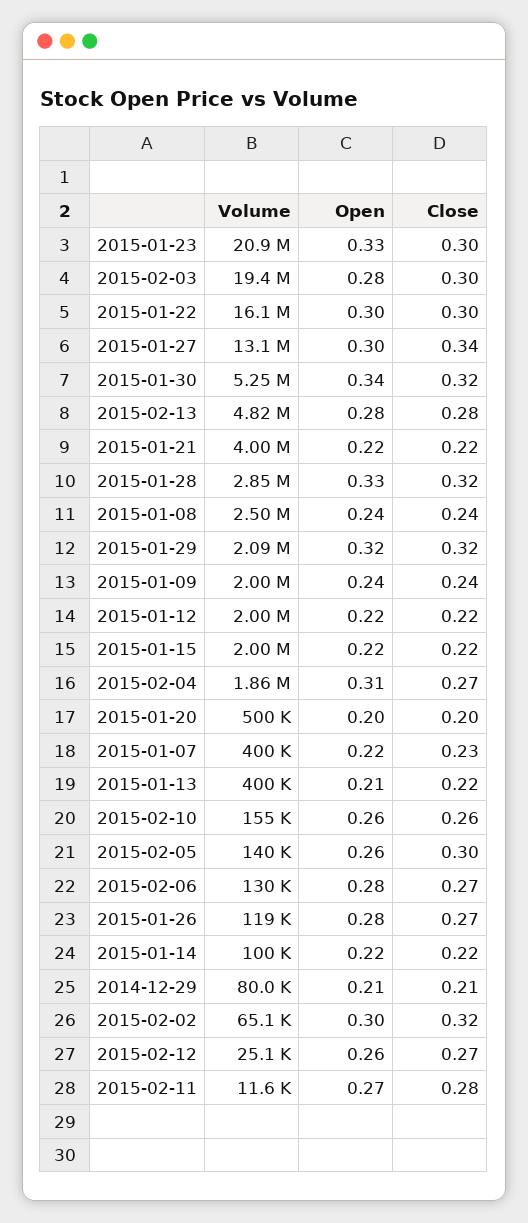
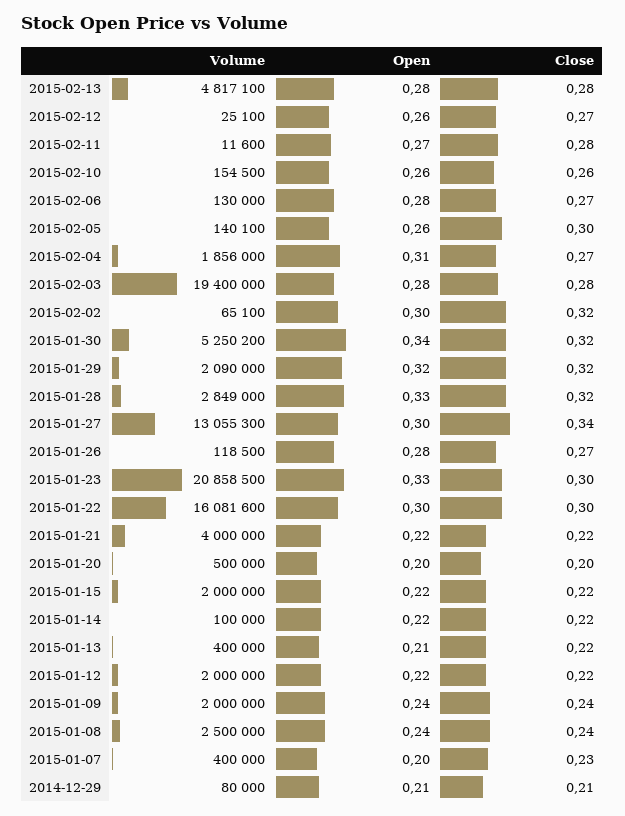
  {
    "Volume": {
      "2015-01-23": 20858500,
      "2015-02-03": 19400000,
      "2015-01-22": 16081600,
      "2015-01-27": 13055300,
      "2015-01-30": 5250200,
      "2015-02-13": 4817100,
      "2015-01-21": 4000000,
      "2015-01-28": 2849000,
      "2015-01-08": 2500000,
      "2015-01-29": 2090000,
      "2015-01-09": 2000000,
      "2015-01-12": 2000000,
      "2015-01-15": 2000000,
      "2015-02-04": 1856000,
      "2015-01-20": 500000,
      "2015-01-07": 400000,
      "2015-01-13": 400000,
      "2015-02-10": 154500,
      "2015-02-05": 140100,
      "2015-02-06": 130000,
      "2015-01-26": 118500,
      "2015-01-14": 100000,
      "2014-12-29": 80000,
      "2015-02-02": 65100,
      "2015-02-12": 25100,
      "2015-02-11": 11600
    },
    "Open": {
      "2015-01-23": 0.33,
      "2015-02-03": 0.28,
      "2015-01-22": 0.3,
      "2015-01-27": 0.3,
      "2015-01-30": 0.34,
      "2015-02-13": 0.28,
      "2015-01-21": 0.22,
      "2015-01-28": 0.33,
      "2015-01-08": 0.24,
      "2015-01-29": 0.32,
      "2015-01-09": 0.24,
      "2015-01-12": 0.22,
      "2015-01-15": 0.22,
      "2015-02-04": 0.31,
      "2015-01-20": 0.2,
-     "2015-01-07": 0.22,
+     "2015-01-07": 0.2,
      "2015-01-13": 0.21,
      "2015-02-10": 0.26,
      "2015-02-05": 0.26,
      "2015-02-06": 0.28,
      "2015-01-26": 0.28,
      "2015-01-14": 0.22,
      "2014-12-29": 0.21,
      "2015-02-02": 0.3,
      "2015-02-12": 0.26,
      "2015-02-11": 0.27
    },
    "Close": {
      "2015-01-23": 0.3,
-     "2015-02-03": 0.3,
+     "2015-02-03": 0.28,
      "2015-01-22": 0.3,
      "2015-01-27": 0.34,
      "2015-01-30": 0.32,
      "2015-02-13": 0.28,
      "2015-01-21": 0.22,
      "2015-01-28": 0.32,
      "2015-01-08": 0.24,
      "2015-01-29": 0.32,
      "2015-01-09": 0.24,
      "2015-01-12": 0.22,
      "2015-01-15": 0.22,
      "2015-02-04": 0.27,
      "2015-01-20": 0.2,
      "2015-01-07": 0.23,
      "2015-01-13": 0.22,
      "2015-02-10": 0.26,
      "2015-02-05": 0.3,
      "2015-02-06": 0.27,
      "2015-01-26": 0.27,
      "2015-01-14": 0.22,
      "2014-12-29": 0.21,
      "2015-02-02": 0.32,
      "2015-02-12": 0.27,
      "2015-02-11": 0.28
    }
  }

